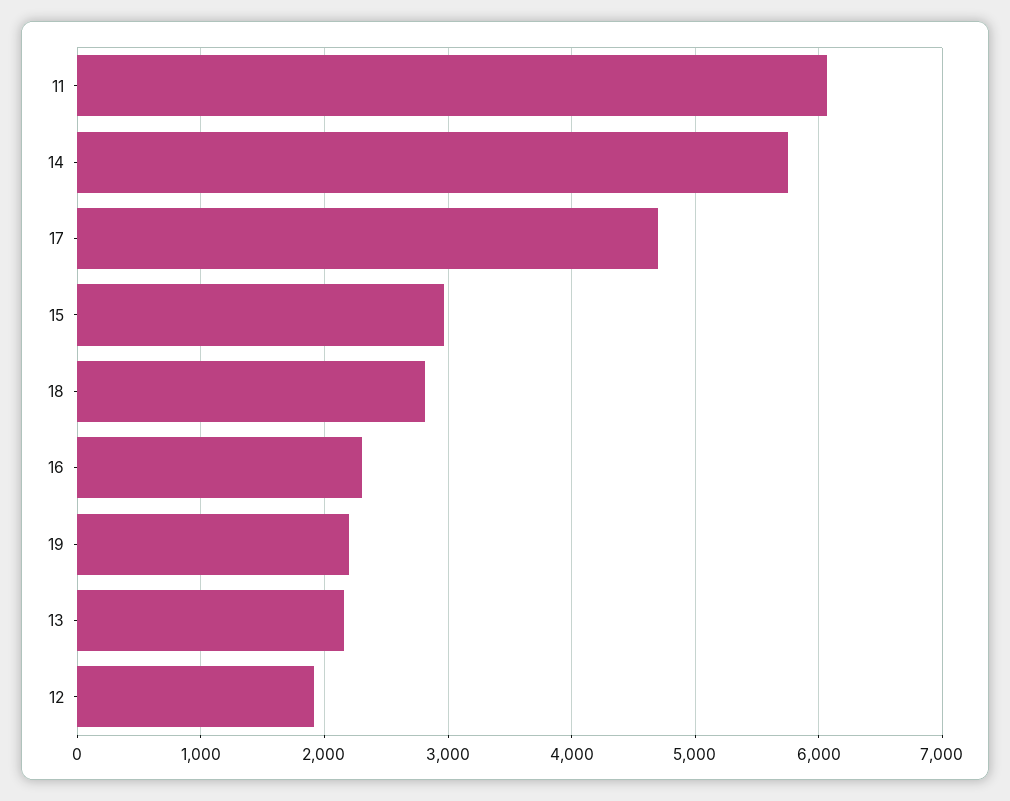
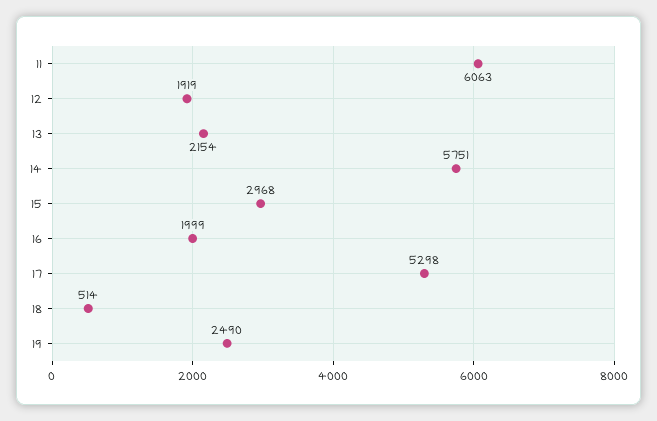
  {
    "11": 6063,
    "14": 5751,
-   "17": 4700,
+   "17": 5298,
    "15": 2968,
-   "18": 2800,
+   "18": 514,
-   "16": 2300,
+   "16": 1999,
-   "19": 2200,
+   "19": 2490,
    "13": 2154,
    "12": 1919
  }

